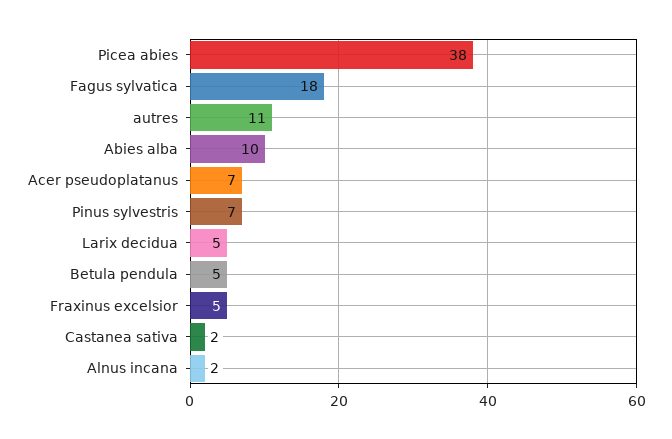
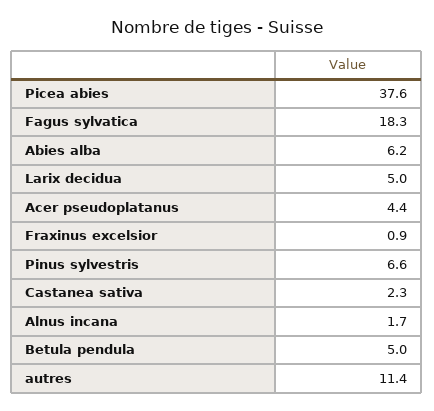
  {
    "Picea abies": 37.6,
    "Fagus sylvatica": 18.3,
    "autres": 11.4,
-   "Abies alba": 10,
+   "Abies alba": 6.2,
-   "Acer pseudoplatanus": 7,
+   "Acer pseudoplatanus": 4.4,
    "Pinus sylvestris": 6.6,
    "Larix decidua": 5,
    "Betula pendula": 5,
-   "Fraxinus excelsior": 5,
+   "Fraxinus excelsior": 0.9,
    "Castanea sativa": 2.3,
    "Alnus incana": 1.7
  }

